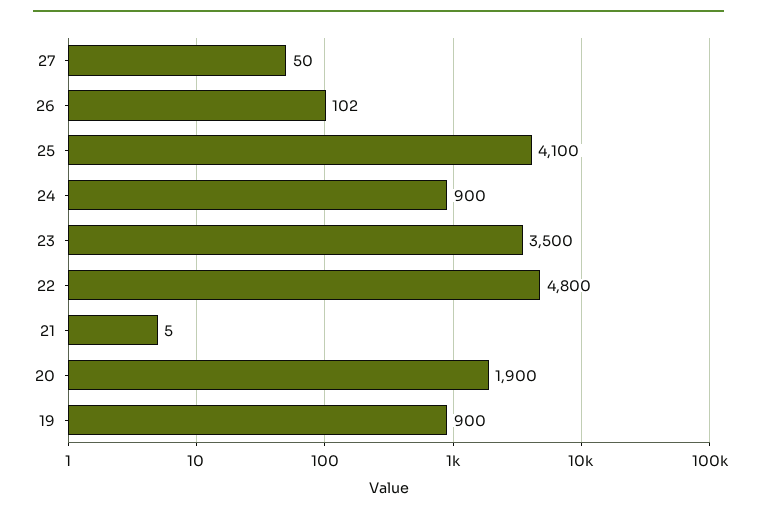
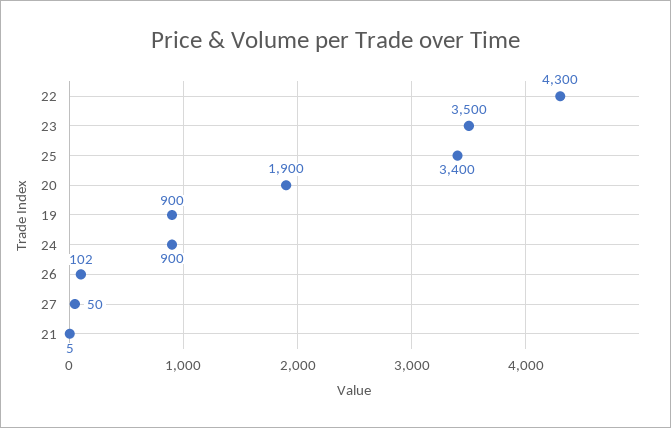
  {
    "27": 50,
    "26": 102,
-   "25": 4100,
+   "25": 3400,
    "24": 900,
    "23": 3500,
-   "22": 4800,
+   "22": 4300,
    "21": 5,
    "20": 1900,
    "19": 900
  }

